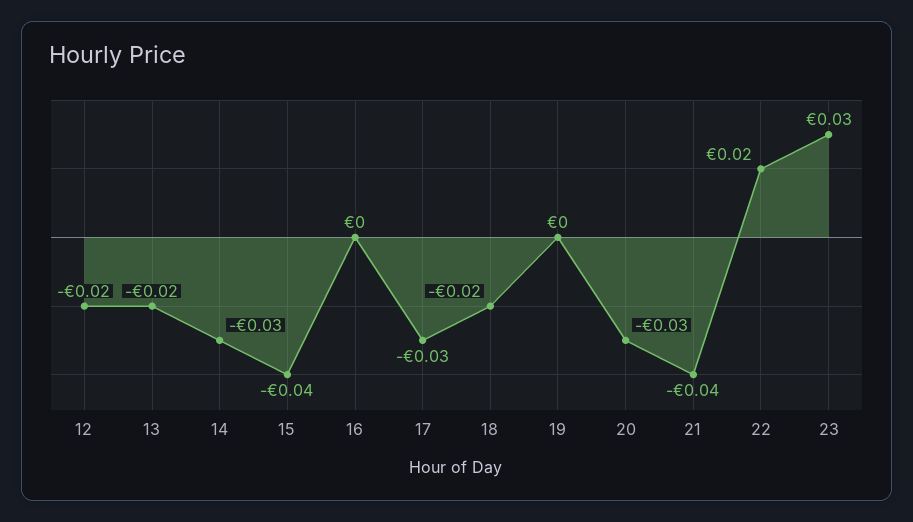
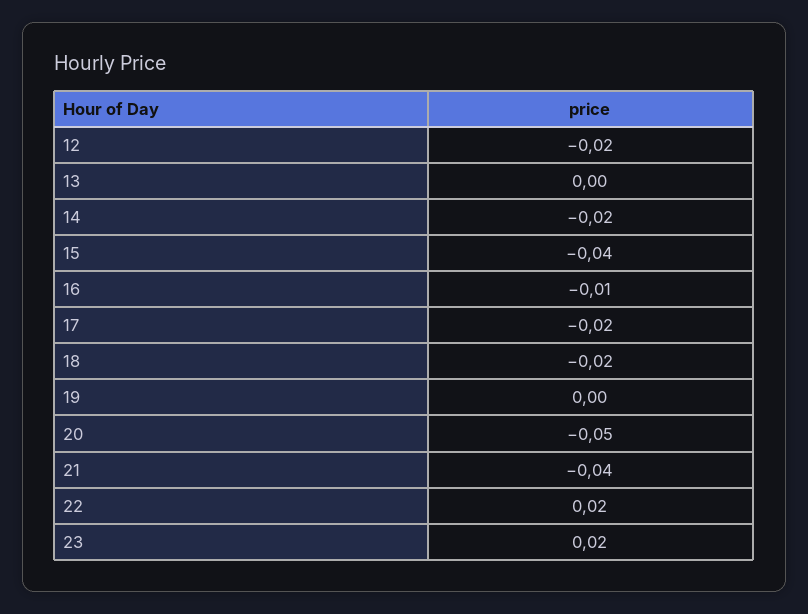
  {
    "12": -0.02,
-   "13": -0.02,
+   "13": 0,
-   "14": -0.03,
+   "14": -0.02,
    "15": -0.04,
-   "16": 0,
+   "16": -0.01,
-   "17": -0.03,
+   "17": -0.02,
    "18": -0.02,
    "19": 0,
-   "20": -0.03,
+   "20": -0.05,
    "21": -0.04,
    "22": 0.02,
-   "23": 0.03
+   "23": 0.02
  }

